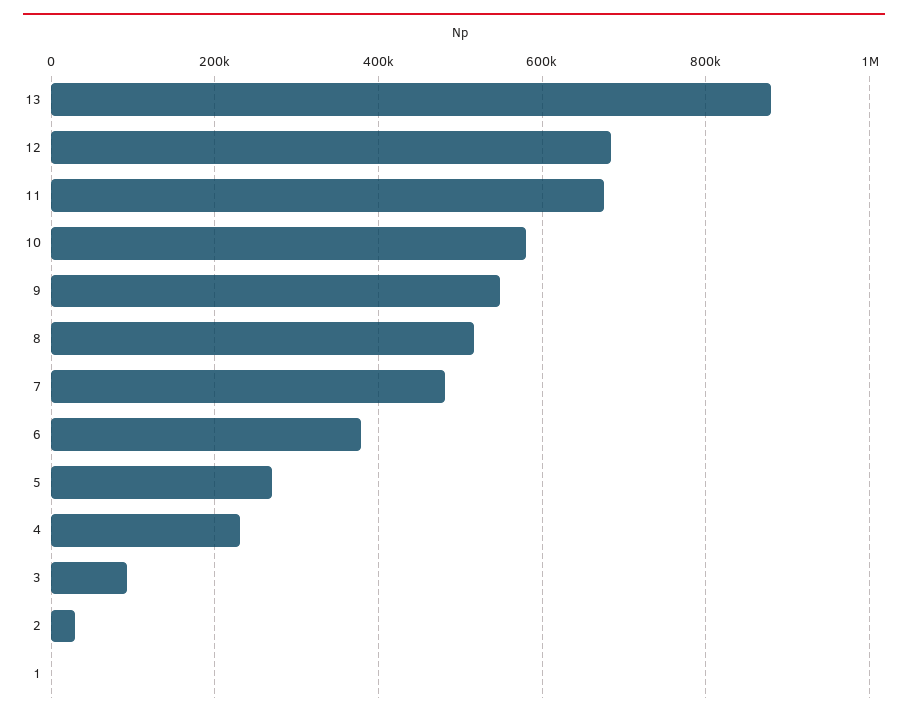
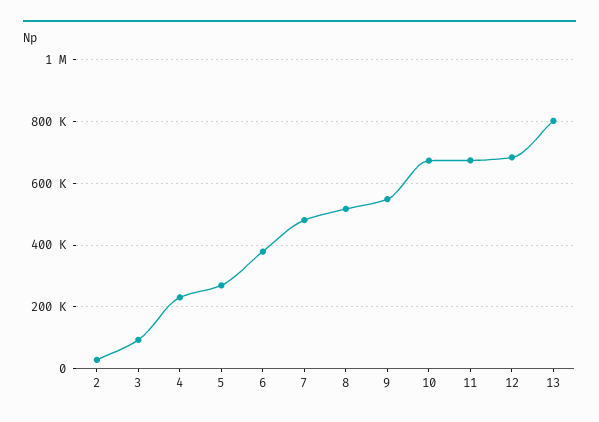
  {
-   "13": 880000,
+   "13": 800000,
    "12": 680000,
    "11": 680000,
-   "10": 580000,
+   "10": 680000,
    "9": 540000,
    "8": 520000,
    "7": 480000,
    "6": 380000,
    "5": 280000,
    "4": 240000,
    "3": 100000,
-   "2": 20000,
+   "2": 20000
-   "1": 0
  }

